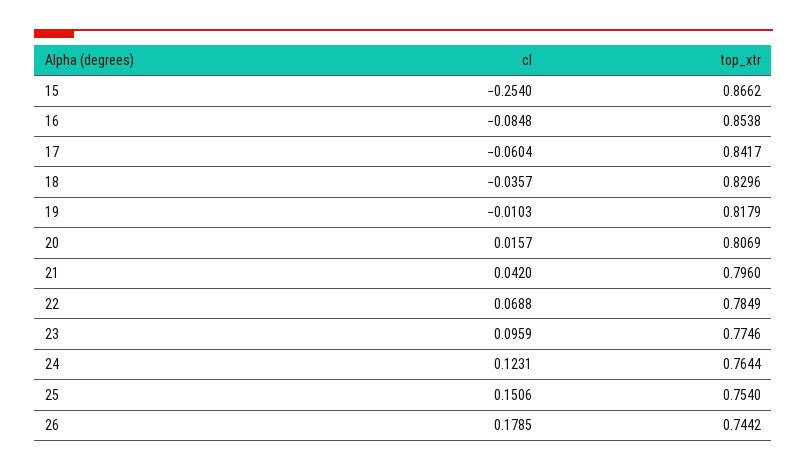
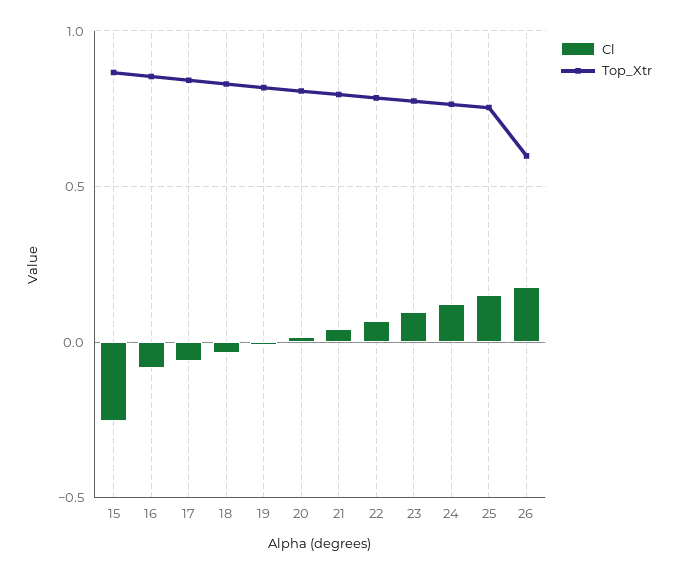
  {
    "cl": {
      "15": -0.254,
      "16": -0.0848,
      "17": -0.0604,
      "18": -0.0357,
      "19": -0.0103,
      "20": 0.0157,
      "21": 0.042,
      "22": 0.0688,
      "23": 0.0959,
      "24": 0.1231,
      "25": 0.1506,
      "26": 0.1785
    },
    "top_xtr": {
      "15": 0.8662,
      "16": 0.8538,
      "17": 0.8417,
      "18": 0.8296,
      "19": 0.8179,
      "20": 0.8069,
      "21": 0.796,
      "22": 0.7849,
      "23": 0.7746,
      "24": 0.7644,
      "25": 0.754,
-     "26": 0.7442
+     "26": 0.6
    }
  }

